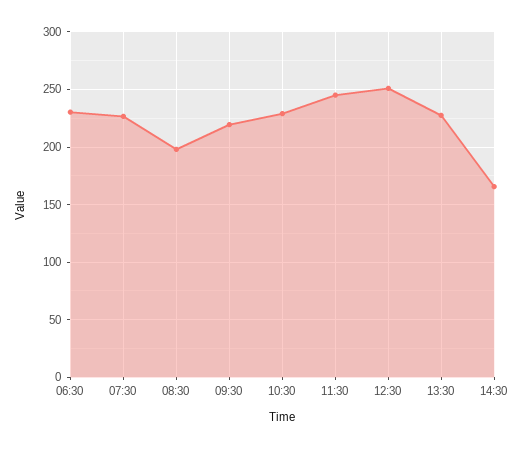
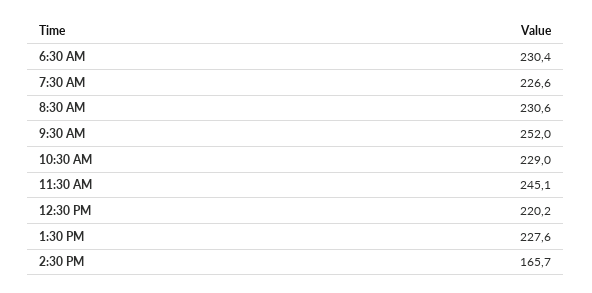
  {
    "06:30": 230.4,
    "07:30": 226.6,
-   "08:30": 200,
+   "08:30": 230.6,
-   "09:30": 220,
+   "09:30": 252,
    "10:30": 229,
    "11:30": 245.1,
-   "12:30": 250,
+   "12:30": 220.2,
    "13:30": 227.6,
    "14:30": 165.7
  }

